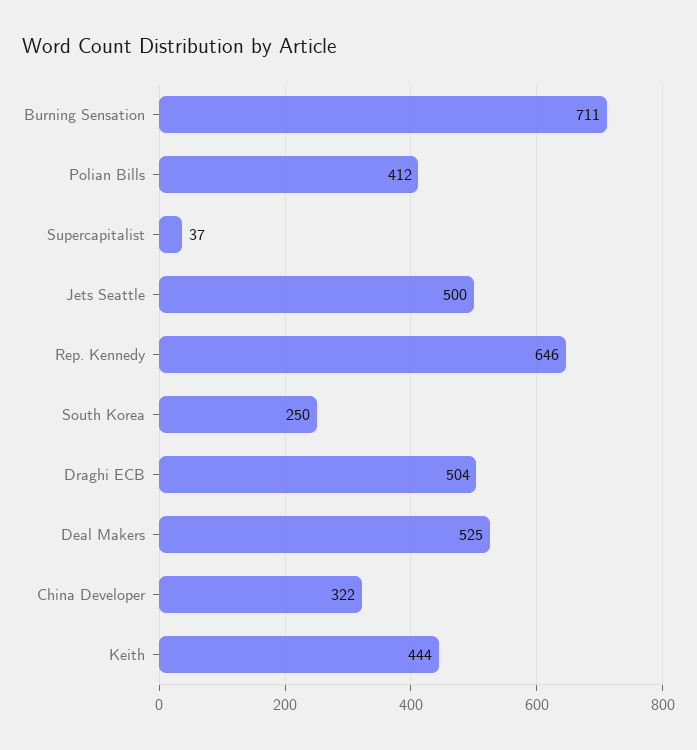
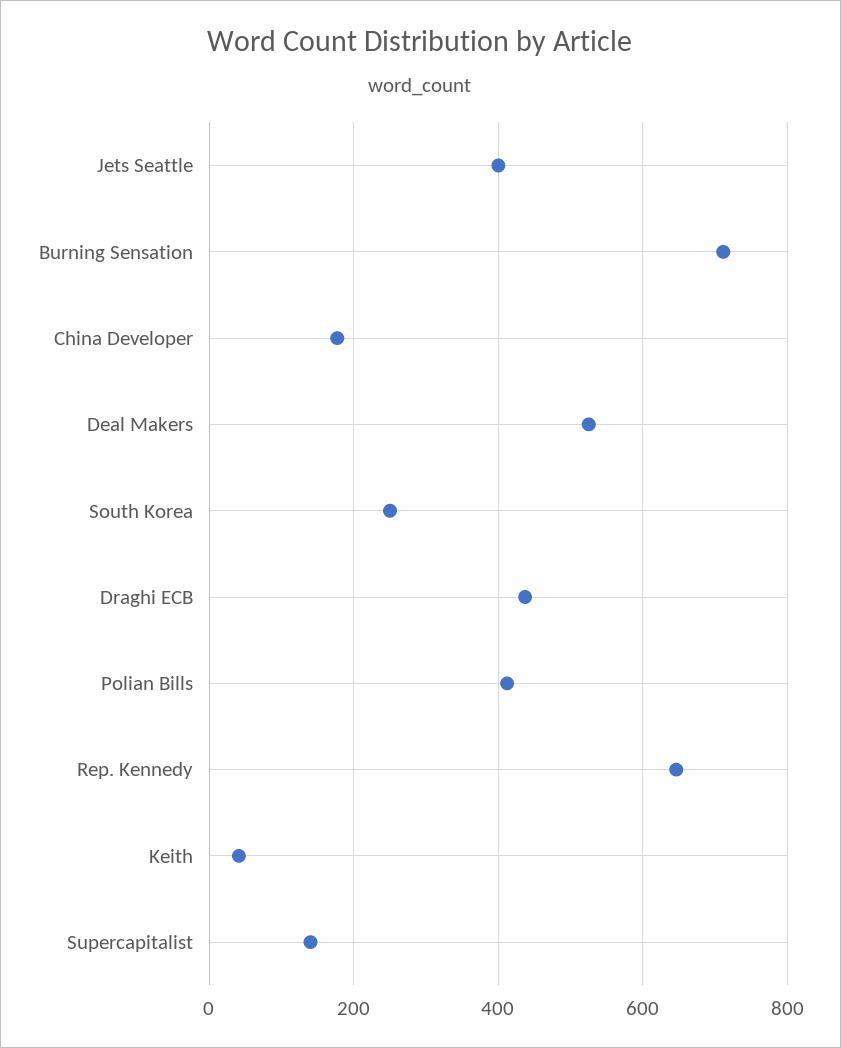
  {
    "Burning Sensation": 711,
    "Polian Bills": 412,
-   "Supercapitalist": 37,
+   "Supercapitalist": 140,
-   "Jets Seattle": 500,
+   "Jets Seattle": 400,
    "Rep. Kennedy": 646,
    "South Korea": 250,
-   "Draghi ECB": 504,
+   "Draghi ECB": 440,
    "Deal Makers": 525,
-   "China Developer": 322,
+   "China Developer": 180,
-   "Keith": 444
+   "Keith": 40
  }

